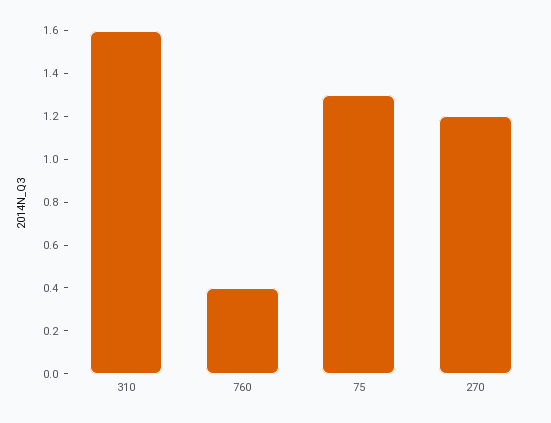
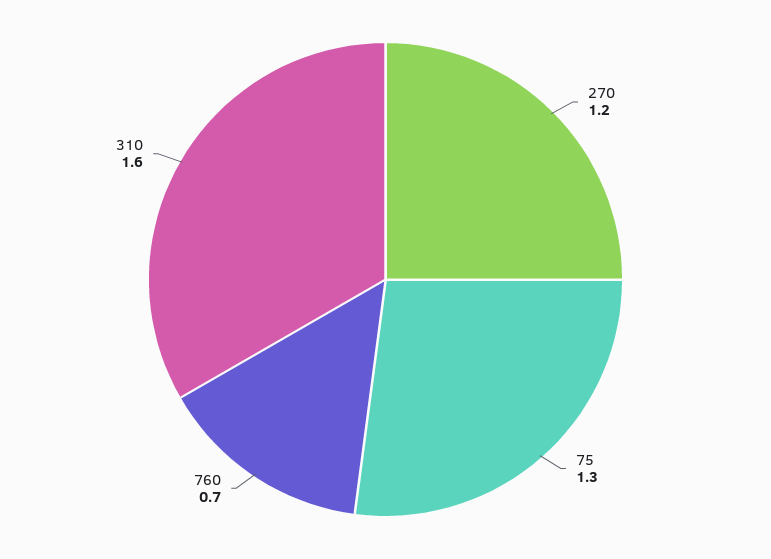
  {
    "310": 1.6,
-   "760": 0.4,
+   "760": 0.7,
    "75": 1.3,
    "270": 1.2
  }

